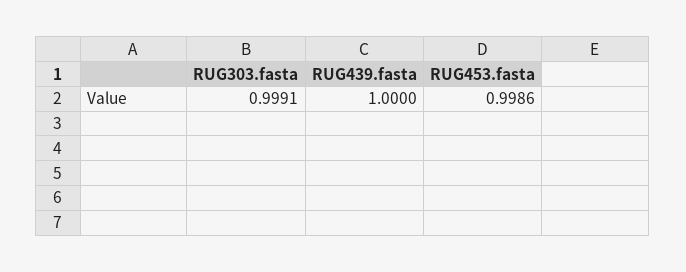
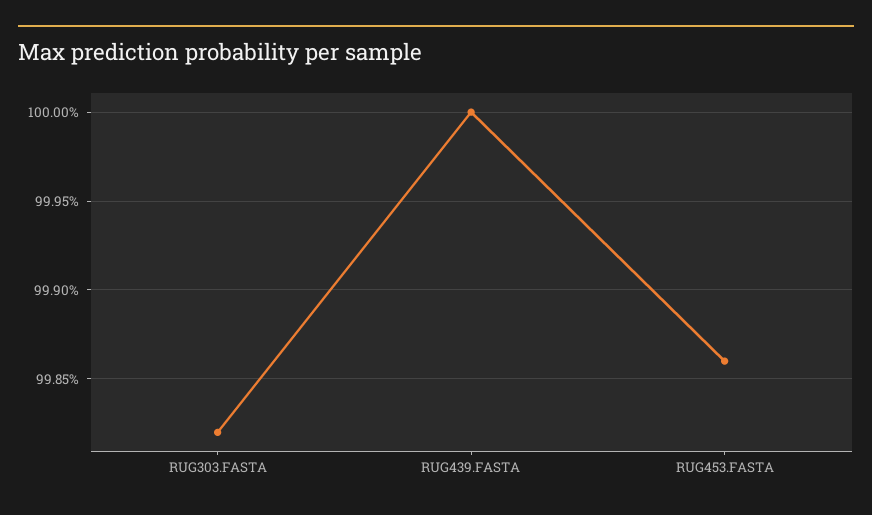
  {
-   "RUG303.fasta": 0.9991,
+   "RUG303.fasta": 0.9982,
    "RUG439.fasta": 1,
    "RUG453.fasta": 0.9986
  }

